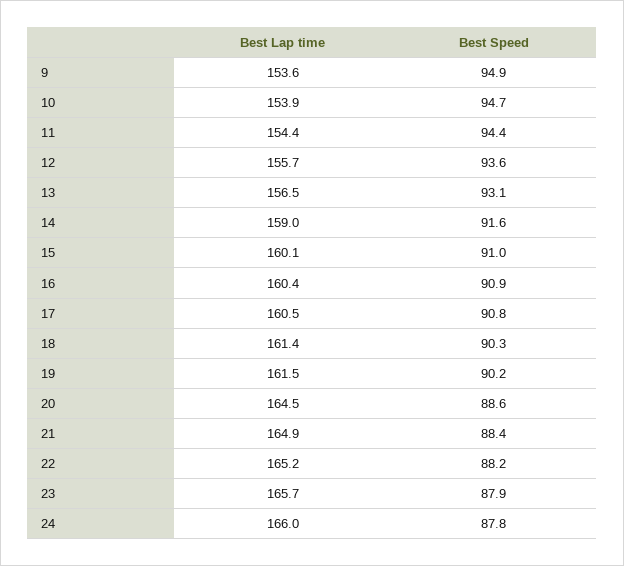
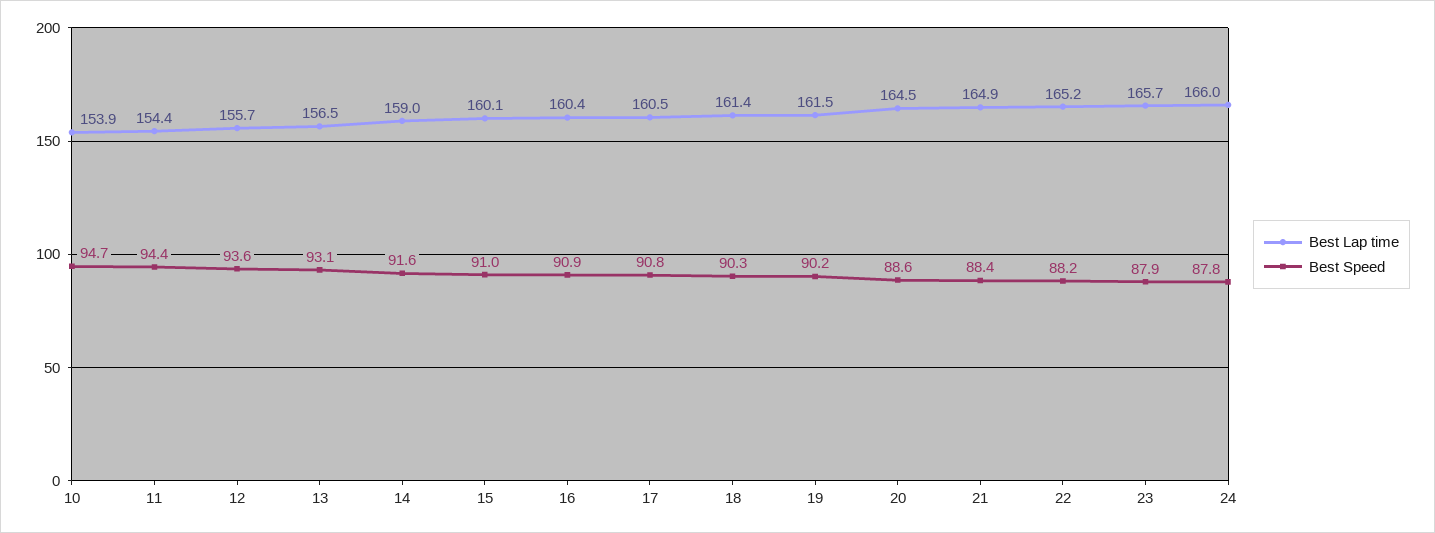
  {
    "Best Lap time": {
-     "9": 153.6,
      "10": 153.9,
      "11": 154.4,
      "12": 155.7,
      "13": 156.5,
      "14": 159,
      "15": 160.1,
      "16": 160.4,
      "17": 160.5,
      "18": 161.4,
      "19": 161.5,
      "20": 164.5,
      "21": 164.9,
      "22": 165.2,
      "23": 165.7,
      "24": 166
    },
    "Best Speed": {
-     "9": 94.9,
      "10": 94.7,
      "11": 94.4,
      "12": 93.6,
      "13": 93.1,
      "14": 91.6,
      "15": 91,
      "16": 90.9,
      "17": 90.8,
      "18": 90.3,
      "19": 90.2,
      "20": 88.6,
      "21": 88.4,
      "22": 88.2,
      "23": 87.9,
      "24": 87.8
    }
  }

